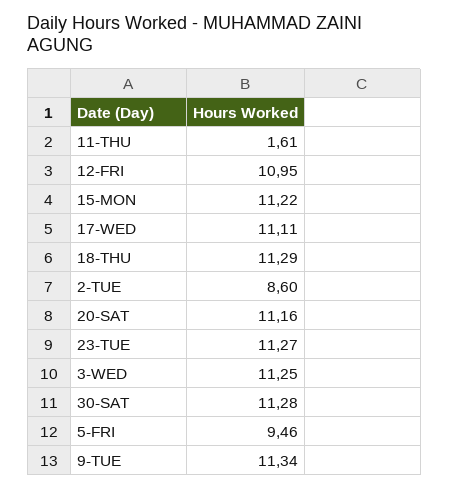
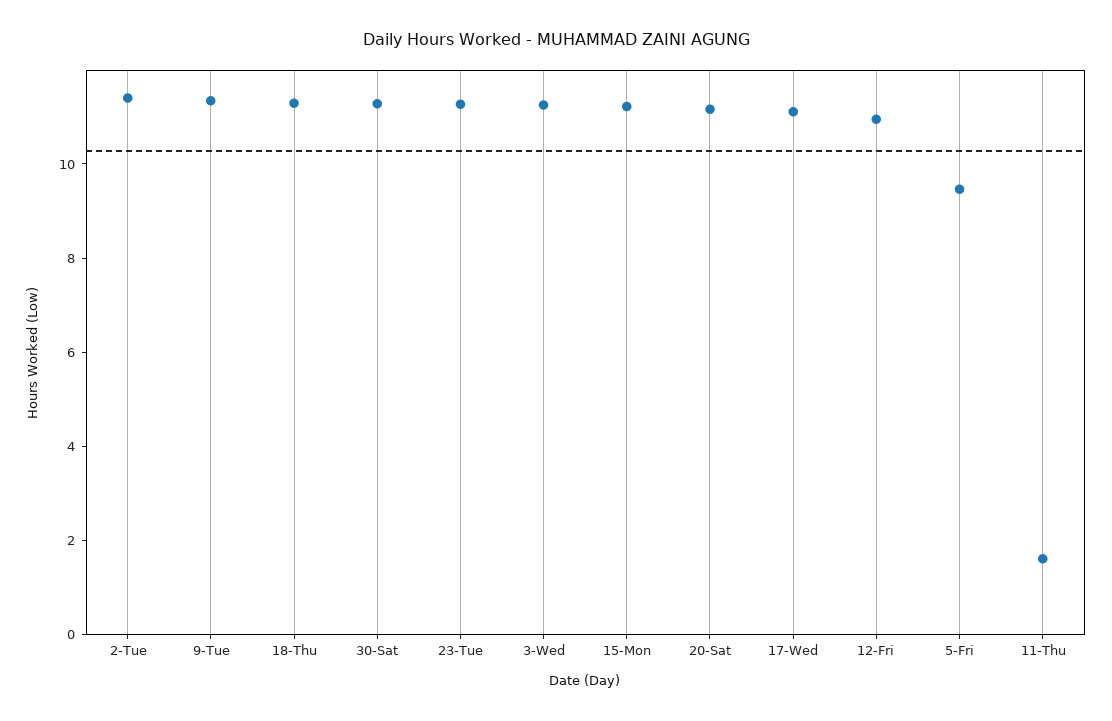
  {
    "11-THU": 1.61,
    "12-FRI": 10.95,
    "15-MON": 11.22,
    "17-WED": 11.11,
    "18-THU": 11.29,
-   "2-TUE": 8.6,
+   "2-TUE": 11.5,
    "20-SAT": 11.16,
    "23-TUE": 11.27,
    "3-WED": 11.25,
    "30-SAT": 11.28,
    "5-FRI": 9.46,
    "9-TUE": 11.34
  }

